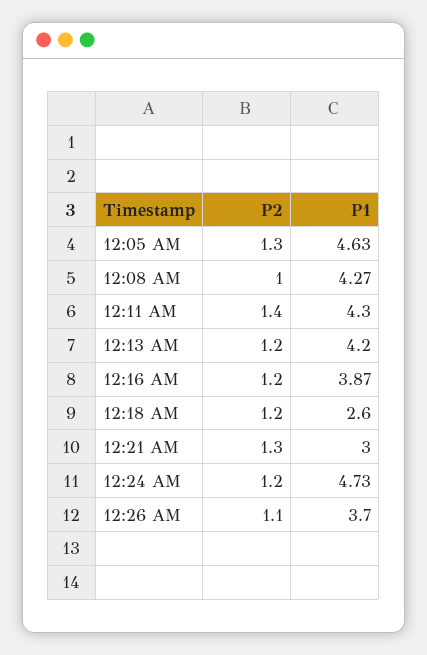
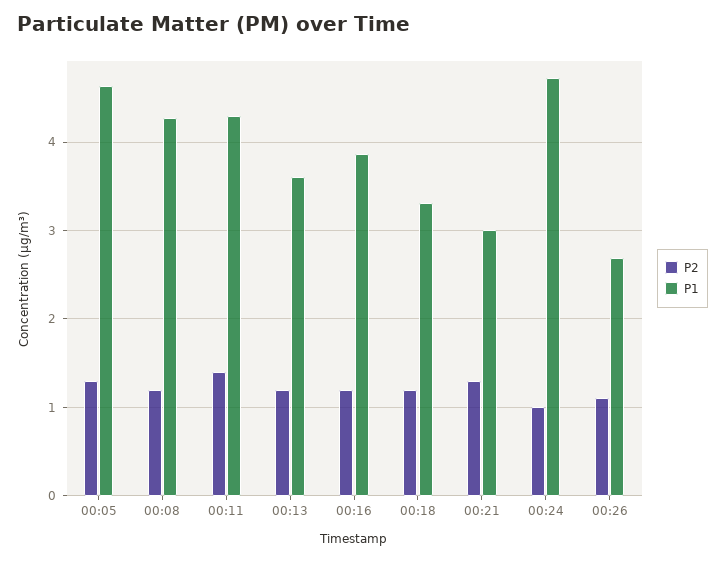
  {
    "P2": {
      "12:05 AM": 1.3,
-     "12:08 AM": 1,
+     "12:08 AM": 1.2,
      "12:11 AM": 1.4,
      "12:13 AM": 1.2,
      "12:16 AM": 1.2,
      "12:18 AM": 1.2,
      "12:21 AM": 1.3,
-     "12:24 AM": 1.2,
+     "12:24 AM": 1,
      "12:26 AM": 1.1
    },
    "P1": {
      "12:05 AM": 4.63,
      "12:08 AM": 4.27,
      "12:11 AM": 4.3,
-     "12:13 AM": 4.2,
+     "12:13 AM": 3.6,
      "12:16 AM": 3.87,
-     "12:18 AM": 2.6,
+     "12:18 AM": 3.3,
      "12:21 AM": 3,
      "12:24 AM": 4.73,
-     "12:26 AM": 3.7
+     "12:26 AM": 2.7
    }
  }

